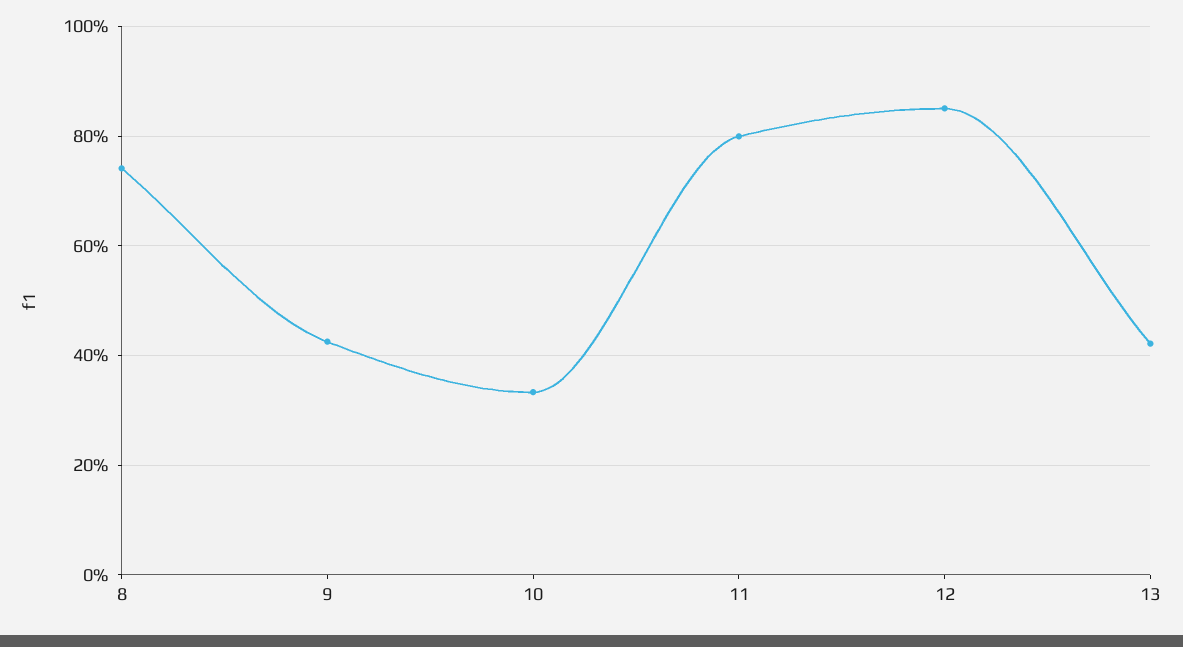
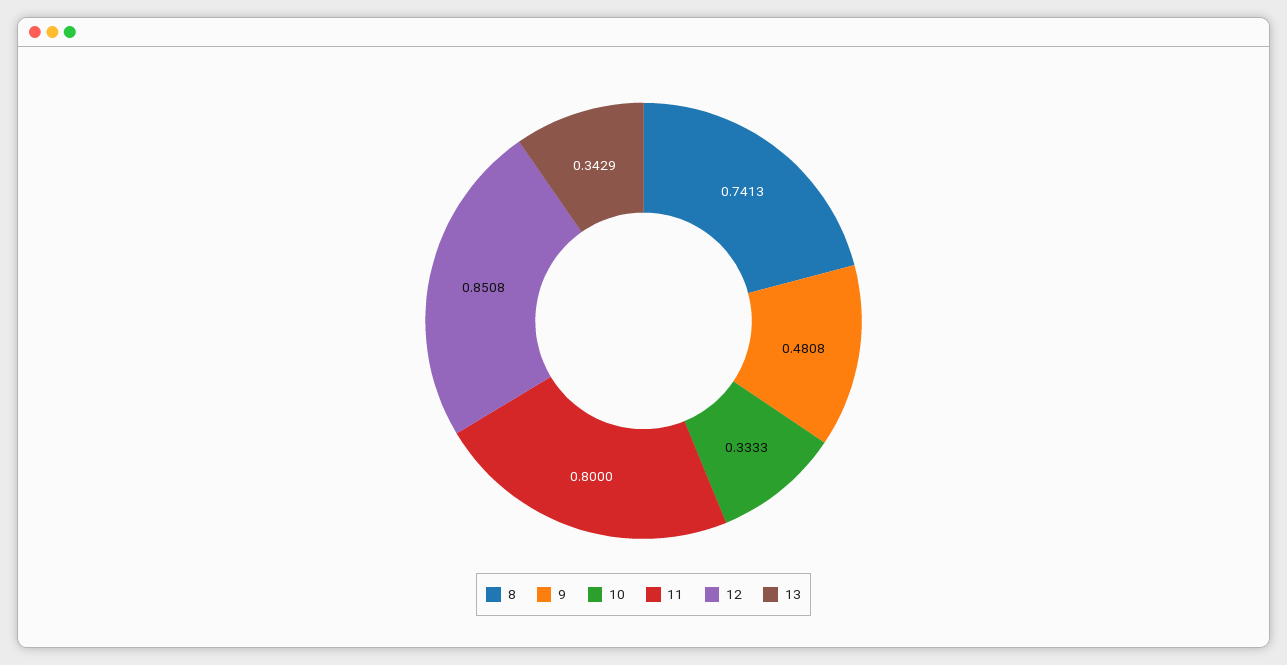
  {
    "8": 0.7413,
-   "9": 0.42,
+   "9": 0.4808,
    "10": 0.3333,
    "11": 0.8,
    "12": 0.8508,
-   "13": 0.42
+   "13": 0.3429
  }

